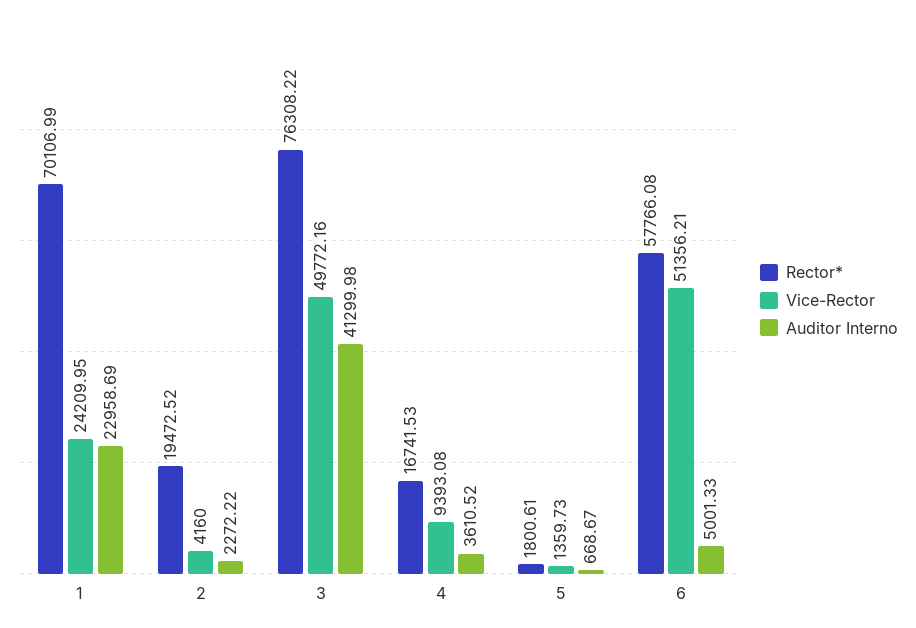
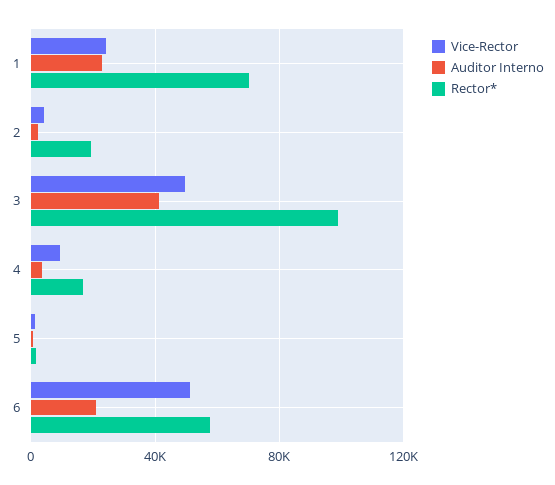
  {
    "Rector*": {
      "1": 70106.99,
      "2": 19472.52,
-     "3": 76308.22,
+     "3": 100000,
      "4": 16741.53,
      "5": 1800.61,
      "6": 57766.08
    },
    "Vice-Rector": {
      "1": 24209.95,
      "2": 4160,
      "3": 49772.16,
      "4": 9393.08,
      "5": 1359.73,
      "6": 51356.21
    },
    "Auditor Interno": {
      "1": 22958.69,
      "2": 2272.22,
      "3": 41299.98,
      "4": 3610.52,
      "5": 668.67,
-     "6": 5001.33
+     "6": 20000
    }
  }

